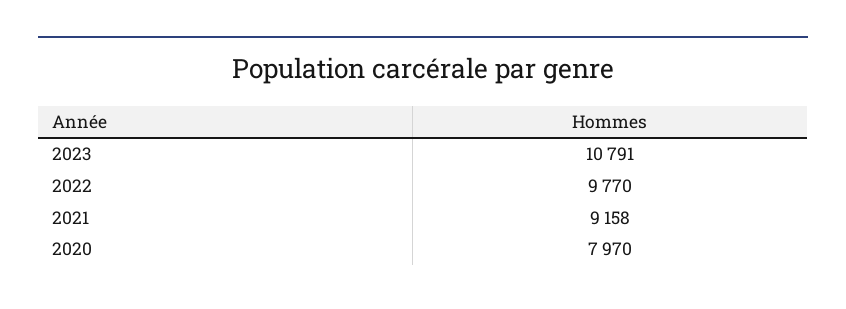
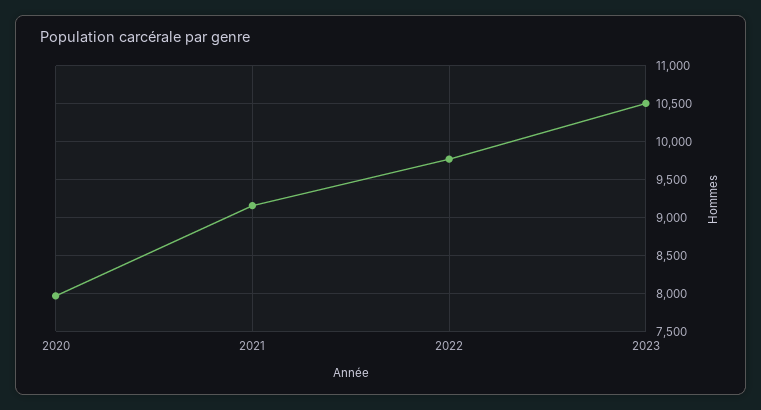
  {
-   "2023": 10791,
+   "2023": 10500,
    "2022": 9770,
    "2021": 9158,
    "2020": 7970
  }

